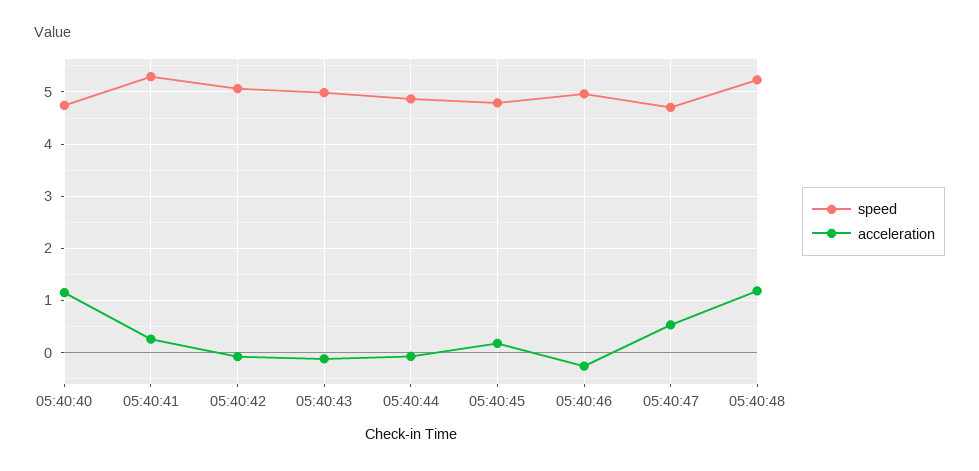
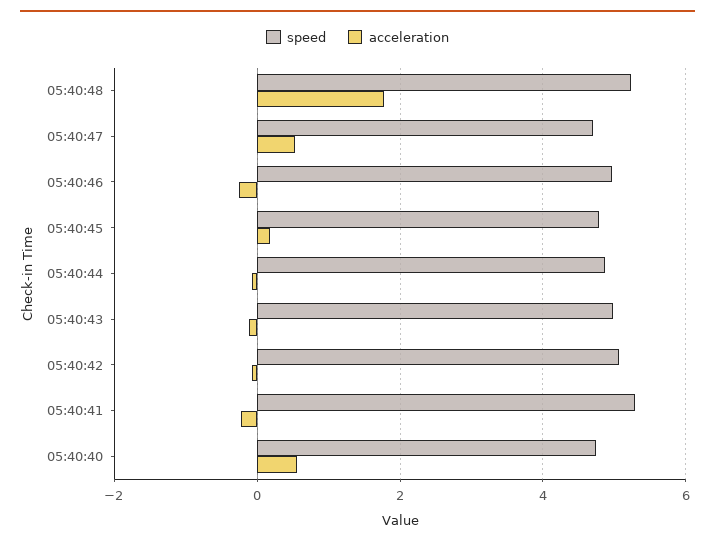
  {
    "speed": {
      "05:40:40": 4.8,
      "05:40:41": 5.2,
      "05:40:42": 5,
      "05:40:43": 5,
      "05:40:44": 4.8,
      "05:40:45": 4.8,
      "05:40:46": 5,
      "05:40:47": 4.8,
      "05:40:48": 5.2
    },
    "acceleration": {
-     "05:40:40": 1.2,
+     "05:40:40": 0.6,
-     "05:40:41": 0.2,
+     "05:40:41": -0.2,
      "05:40:42": 0,
      "05:40:43": -0.2,
      "05:40:44": 0,
      "05:40:45": 0.2,
      "05:40:46": -0.2,
      "05:40:47": 0.6,
-     "05:40:48": 1.2
+     "05:40:48": 1.8
    }
  }

